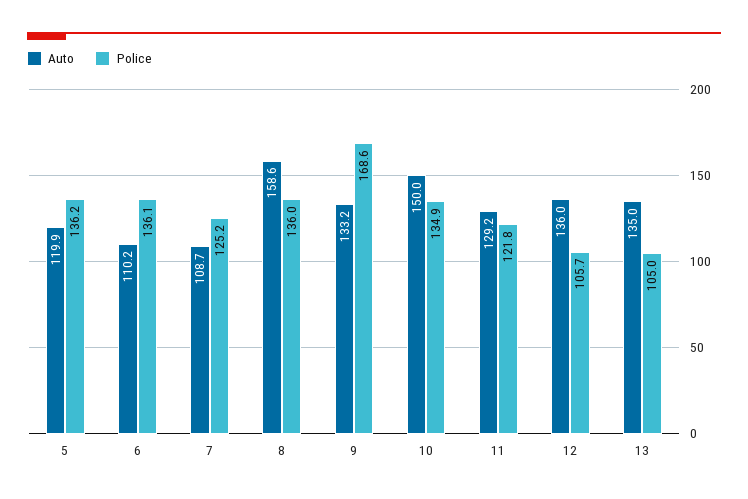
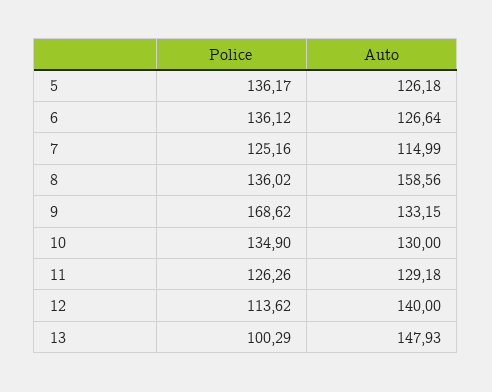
  {
    "Auto": {
-     "5": 119.9,
+     "5": 126.18,
-     "6": 110.2,
+     "6": 126.64,
-     "7": 108.7,
+     "7": 114.99,
      "8": 158.56,
      "9": 133.15,
-     "10": 150,
+     "10": 130,
      "11": 129.18,
-     "12": 136,
+     "12": 140,
-     "13": 135
+     "13": 147.93
    },
    "Police": {
      "5": 136.17,
      "6": 136.12,
      "7": 125.16,
      "8": 136.02,
      "9": 168.62,
      "10": 134.9,
-     "11": 121.8,
+     "11": 126.26,
-     "12": 105.7,
+     "12": 113.62,
-     "13": 105
+     "13": 100.29
    }
  }

